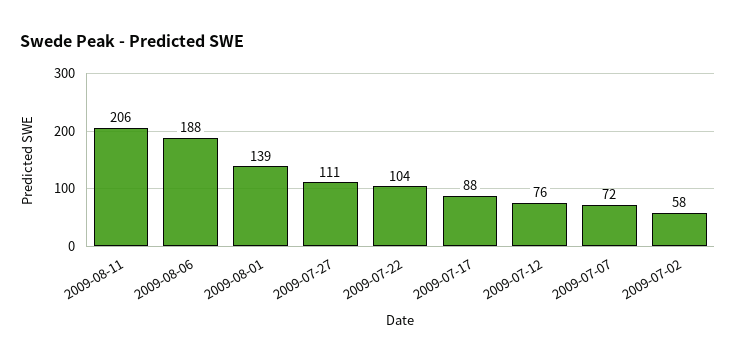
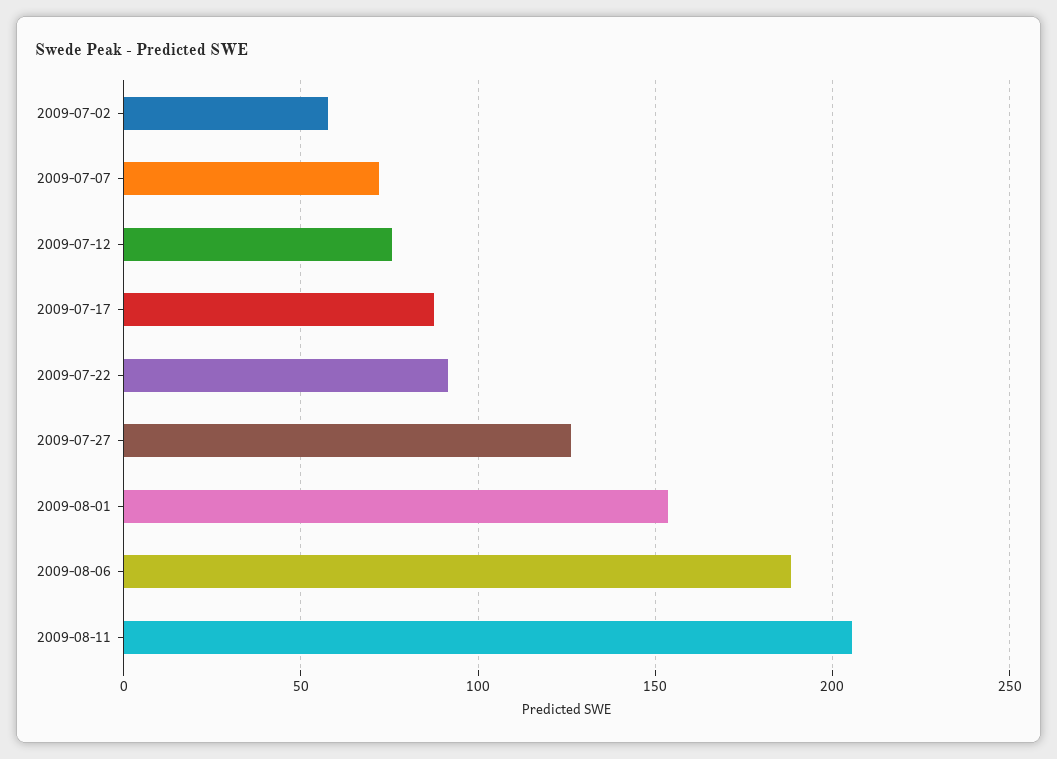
  {
    "2009-08-11": 206,
    "2009-08-06": 188,
-   "2009-08-01": 139,
+   "2009-08-01": 155,
-   "2009-07-27": 111,
+   "2009-07-27": 125,
-   "2009-07-22": 104,
+   "2009-07-22": 90,
    "2009-07-17": 88,
    "2009-07-12": 76,
    "2009-07-07": 72,
    "2009-07-02": 58
  }

